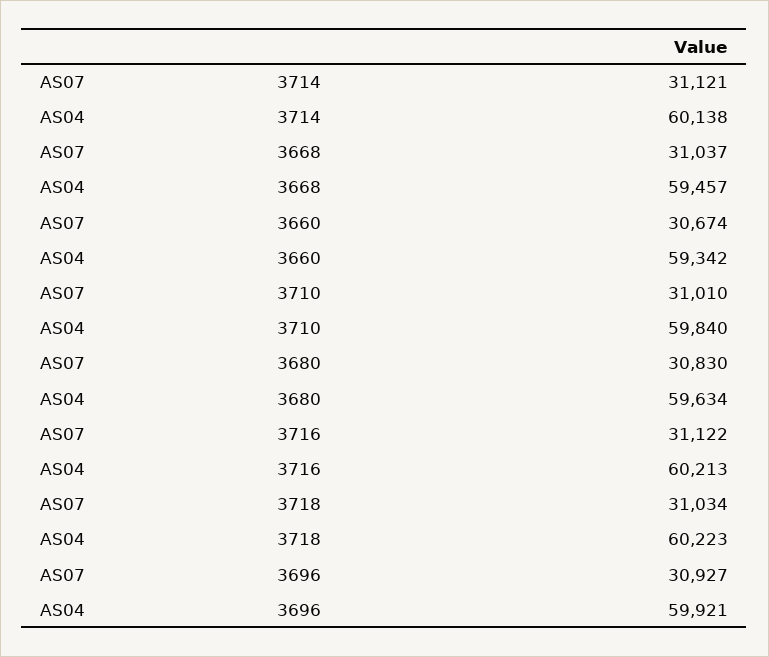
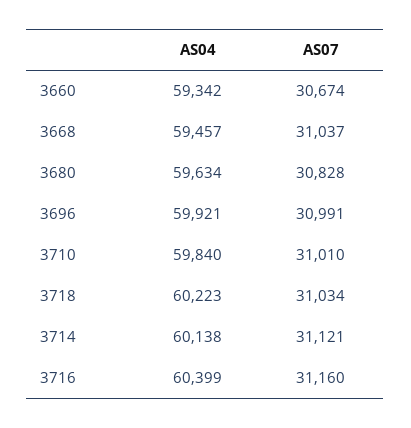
  {
    "AS07": {
      "3714": 31121,
      "3668": 31037,
      "3660": 30674,
      "3710": 31010,
-     "3680": 30830,
+     "3680": 30828,
-     "3716": 31122,
+     "3716": 31160,
      "3718": 31034,
-     "3696": 30927
+     "3696": 30991
    },
    "AS04": {
      "3714": 60138,
      "3668": 59457,
      "3660": 59342,
      "3710": 59840,
      "3680": 59634,
-     "3716": 60213,
+     "3716": 60399,
      "3718": 60223,
      "3696": 59921
    }
  }

